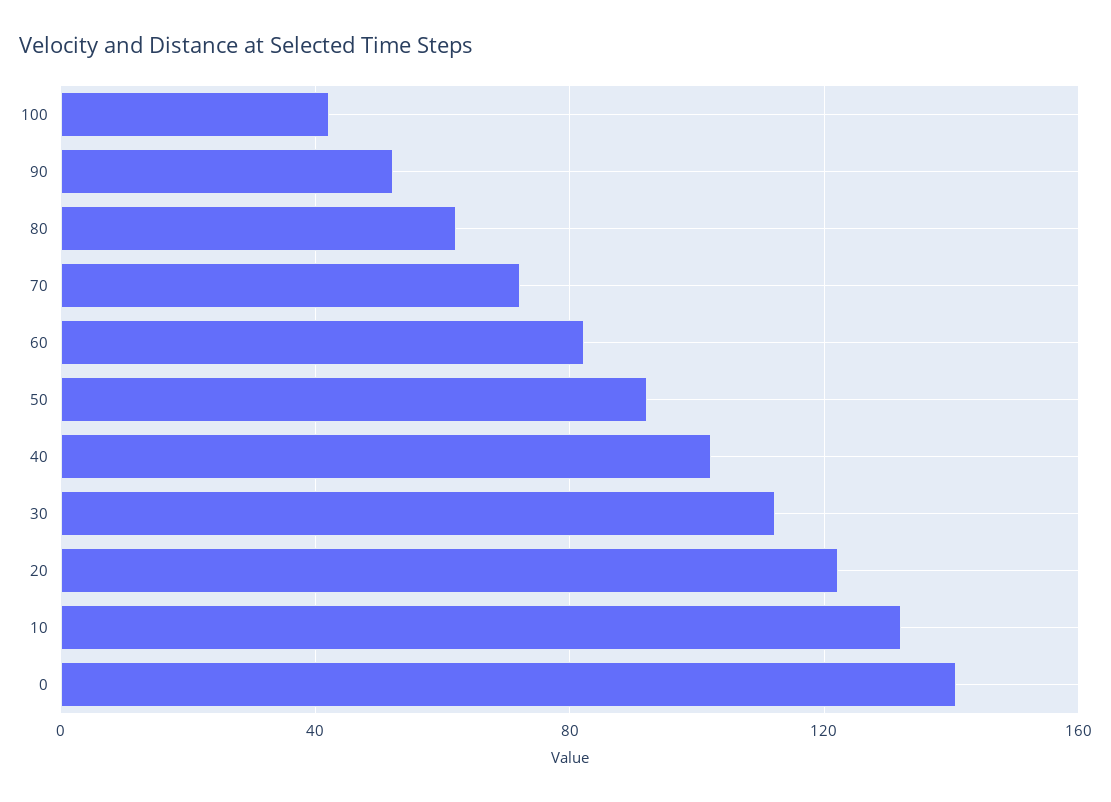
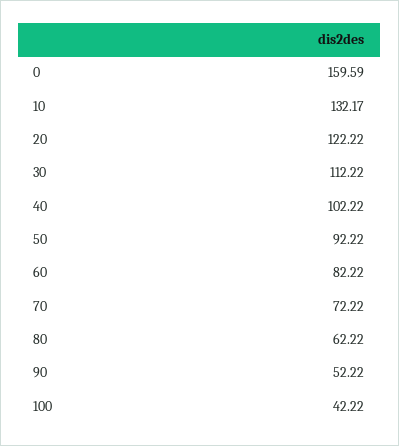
  {
    "100": 42.22,
    "90": 52.22,
    "80": 62.22,
    "70": 72.22,
    "60": 82.22,
    "50": 92.22,
    "40": 102.22,
    "30": 112.22,
    "20": 122.22,
    "10": 132.17,
-   "0": 140
+   "0": 159.59
  }

